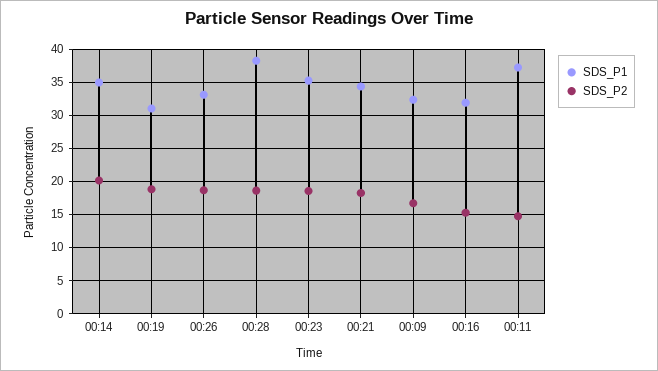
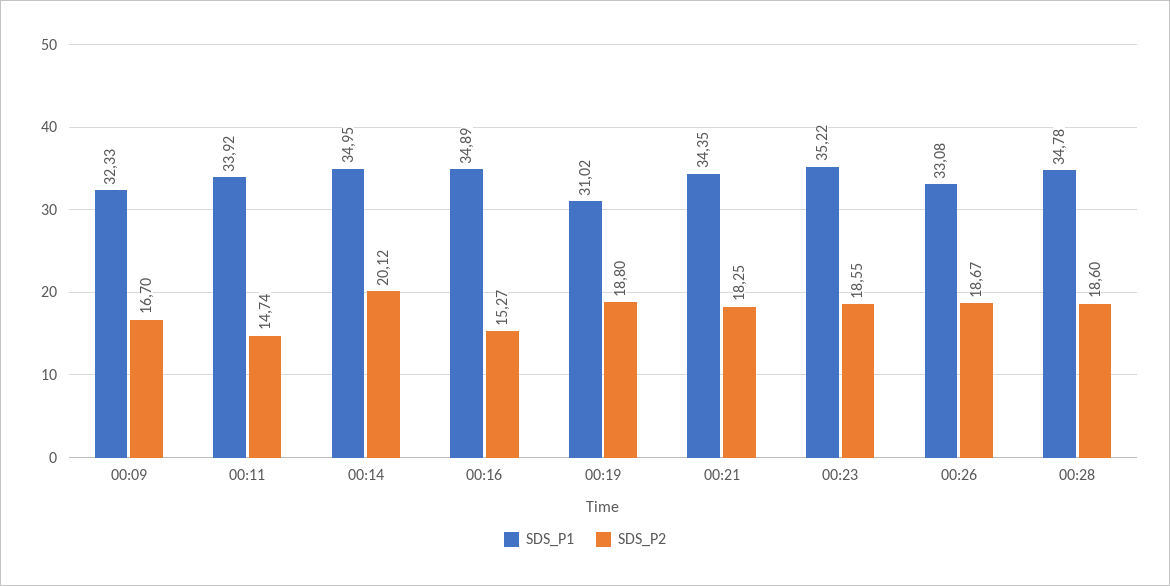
  {
    "SDS_P1": {
      "00:14": 34.95,
      "00:19": 31.02,
      "00:26": 33.08,
-     "00:28": 38,
+     "00:28": 34.78,
      "00:23": 35.22,
      "00:21": 34.35,
      "00:09": 32.33,
-     "00:16": 32,
+     "00:16": 34.89,
-     "00:11": 37
+     "00:11": 33.92
    },
    "SDS_P2": {
      "00:14": 20.12,
      "00:19": 18.8,
      "00:26": 18.67,
      "00:28": 18.6,
      "00:23": 18.55,
      "00:21": 18.25,
      "00:09": 16.7,
      "00:16": 15.27,
      "00:11": 14.74
    }
  }

